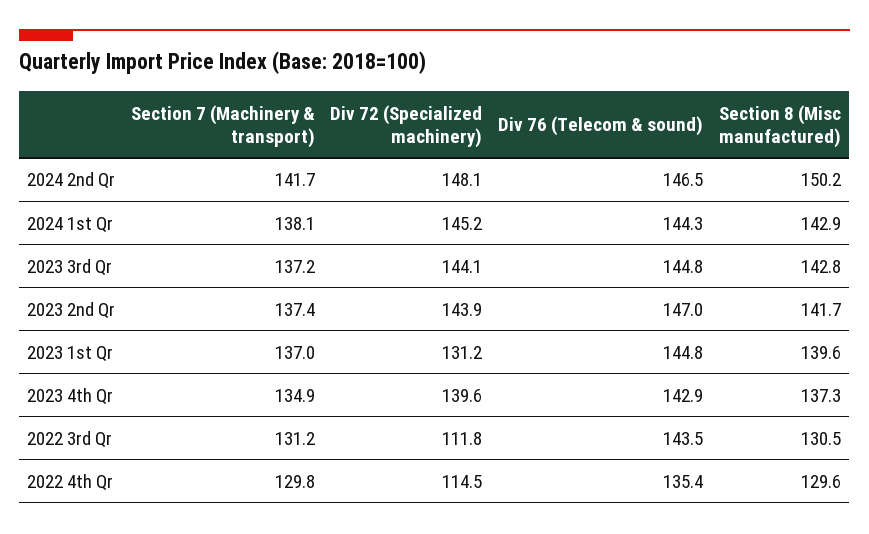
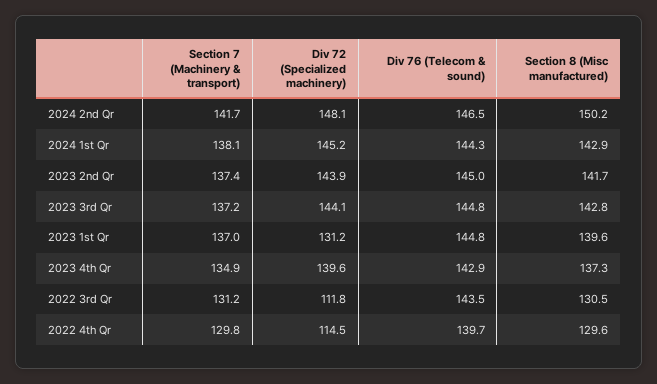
  {
    "Section 7 (Machinery & transport)": {
      "2024 2nd Qr": 141.7,
      "2024 1st Qr": 138.1,
      "2023 3rd Qr": 137.2,
      "2023 2nd Qr": 137.4,
      "2023 1st Qr": 137,
      "2023 4th Qr": 134.9,
      "2022 3rd Qr": 131.2,
      "2022 4th Qr": 129.8
    },
    "Div 72 (Specialized machinery)": {
      "2024 2nd Qr": 148.1,
      "2024 1st Qr": 145.2,
      "2023 3rd Qr": 144.1,
      "2023 2nd Qr": 143.9,
      "2023 1st Qr": 131.2,
      "2023 4th Qr": 139.6,
      "2022 3rd Qr": 111.8,
      "2022 4th Qr": 114.5
    },
    "Div 76 (Telecom & sound)": {
      "2024 2nd Qr": 146.5,
      "2024 1st Qr": 144.3,
      "2023 3rd Qr": 144.8,
-     "2023 2nd Qr": 147,
+     "2023 2nd Qr": 145,
      "2023 1st Qr": 144.8,
      "2023 4th Qr": 142.9,
      "2022 3rd Qr": 143.5,
-     "2022 4th Qr": 135.4
+     "2022 4th Qr": 139.7
    },
    "Section 8 (Misc manufactured)": {
      "2024 2nd Qr": 150.2,
      "2024 1st Qr": 142.9,
      "2023 3rd Qr": 142.8,
      "2023 2nd Qr": 141.7,
      "2023 1st Qr": 139.6,
      "2023 4th Qr": 137.3,
      "2022 3rd Qr": 130.5,
      "2022 4th Qr": 129.6
    }
  }

